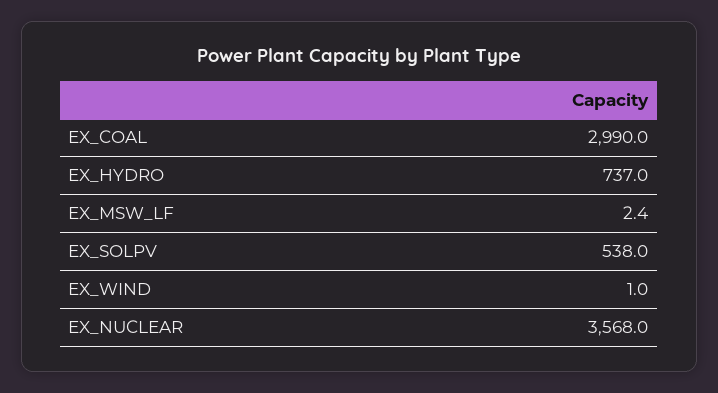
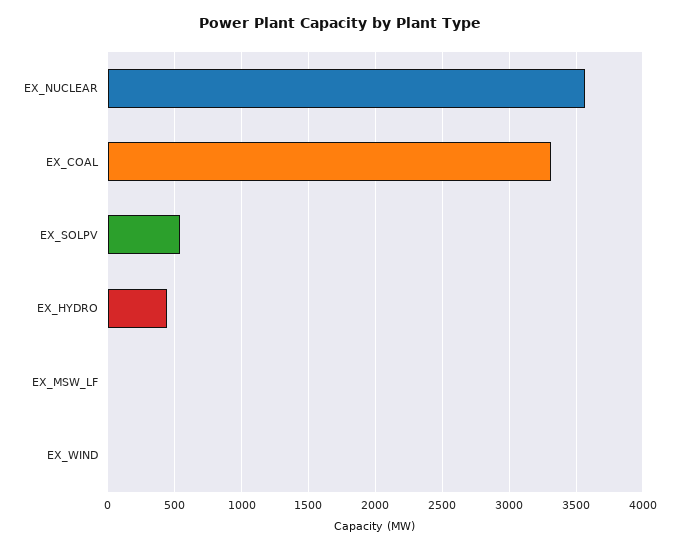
  {
-   "EX_COAL": 2990,
+   "EX_COAL": 3300,
-   "EX_HYDRO": 737,
+   "EX_HYDRO": 450,
    "EX_MSW_LF": 2.4,
    "EX_SOLPV": 538,
    "EX_WIND": 1,
    "EX_NUCLEAR": 3568
  }

